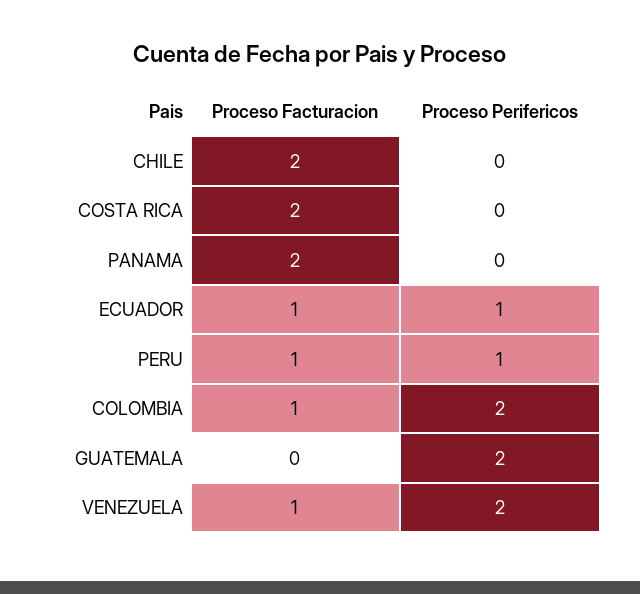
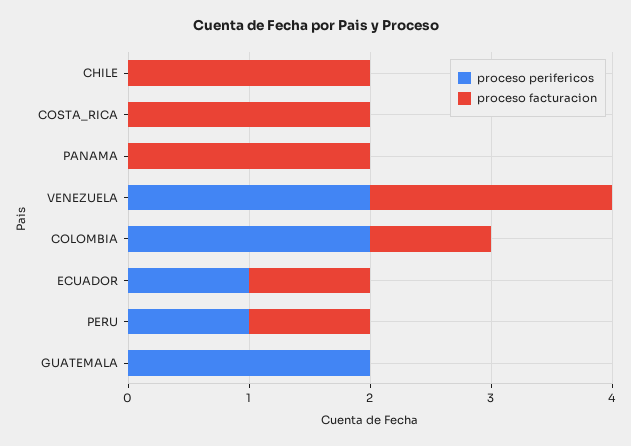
  {
    "Proceso Facturacion": {
      "CHILE": 2,
      "COSTA RICA": 2,
      "PANAMA": 2,
      "ECUADOR": 1,
      "PERU": 1,
      "COLOMBIA": 1,
      "GUATEMALA": 0,
-     "VENEZUELA": 1
+     "VENEZUELA": 2
    },
    "Proceso Perifericos": {
      "CHILE": 0,
      "COSTA RICA": 0,
      "PANAMA": 0,
      "ECUADOR": 1,
      "PERU": 1,
      "COLOMBIA": 2,
      "GUATEMALA": 2,
      "VENEZUELA": 2
    }
  }

